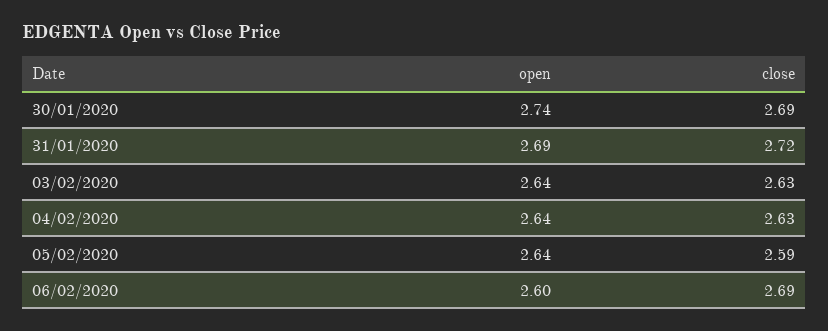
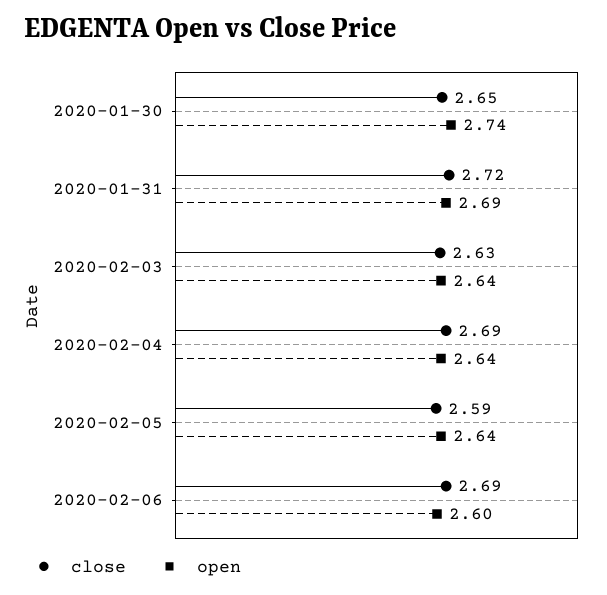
  {
    "open": {
      "30/01/2020": 2.74,
      "31/01/2020": 2.69,
      "03/02/2020": 2.64,
      "04/02/2020": 2.64,
      "05/02/2020": 2.64,
      "06/02/2020": 2.6
    },
    "close": {
-     "30/01/2020": 2.69,
+     "30/01/2020": 2.65,
      "31/01/2020": 2.72,
      "03/02/2020": 2.63,
-     "04/02/2020": 2.63,
+     "04/02/2020": 2.69,
      "05/02/2020": 2.59,
      "06/02/2020": 2.69
    }
  }

